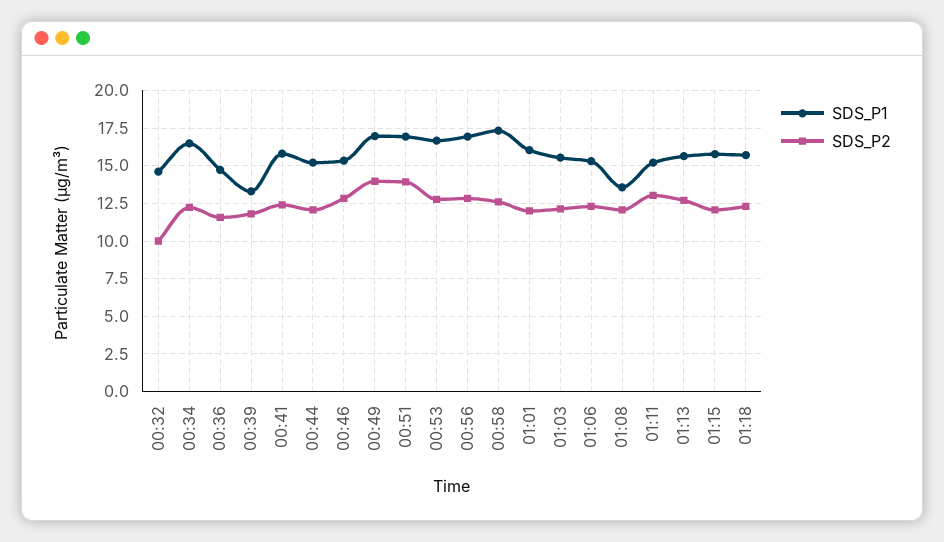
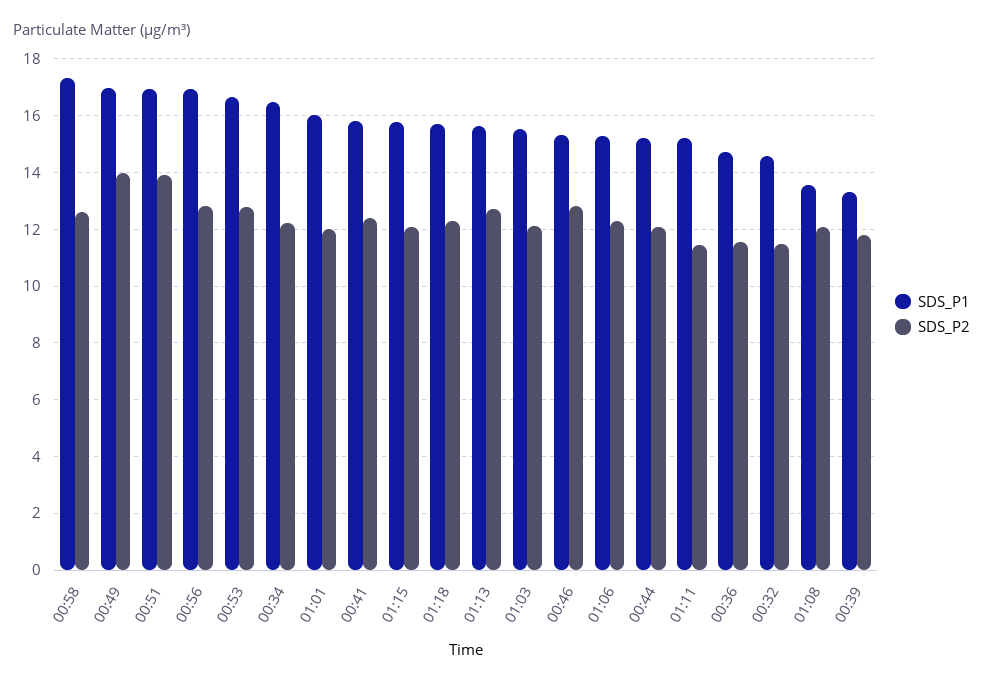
  {
    "SDS_P1": {
      "00:32": 14.5,
      "00:34": 16.5,
      "00:36": 14.75,
      "00:39": 13.25,
      "00:41": 15.75,
      "00:44": 15.25,
      "00:46": 15.25,
      "00:49": 17,
      "00:51": 17,
      "00:53": 16.75,
      "00:56": 17,
      "00:58": 17.25,
      "01:01": 16,
      "01:03": 15.5,
      "01:06": 15.25,
      "01:08": 13.5,
      "01:11": 15.25,
      "01:13": 15.75,
      "01:15": 15.75,
      "01:18": 15.75
    },
    "SDS_P2": {
-     "00:32": 10,
+     "00:32": 11.5,
      "00:34": 12.25,
      "00:36": 11.5,
      "00:39": 11.75,
      "00:41": 12.5,
      "00:44": 12,
      "00:46": 12.75,
      "00:49": 14,
      "00:51": 14,
      "00:53": 12.75,
      "00:56": 12.75,
      "00:58": 12.5,
      "01:01": 12,
      "01:03": 12.25,
      "01:06": 12.25,
      "01:08": 12,
-     "01:11": 13,
+     "01:11": 11.5,
      "01:13": 12.75,
      "01:15": 12,
      "01:18": 12.25
    }
  }

